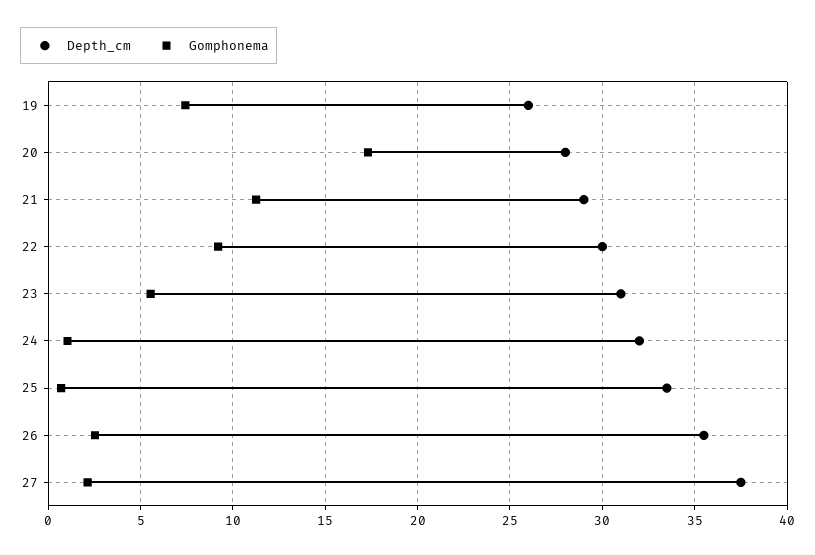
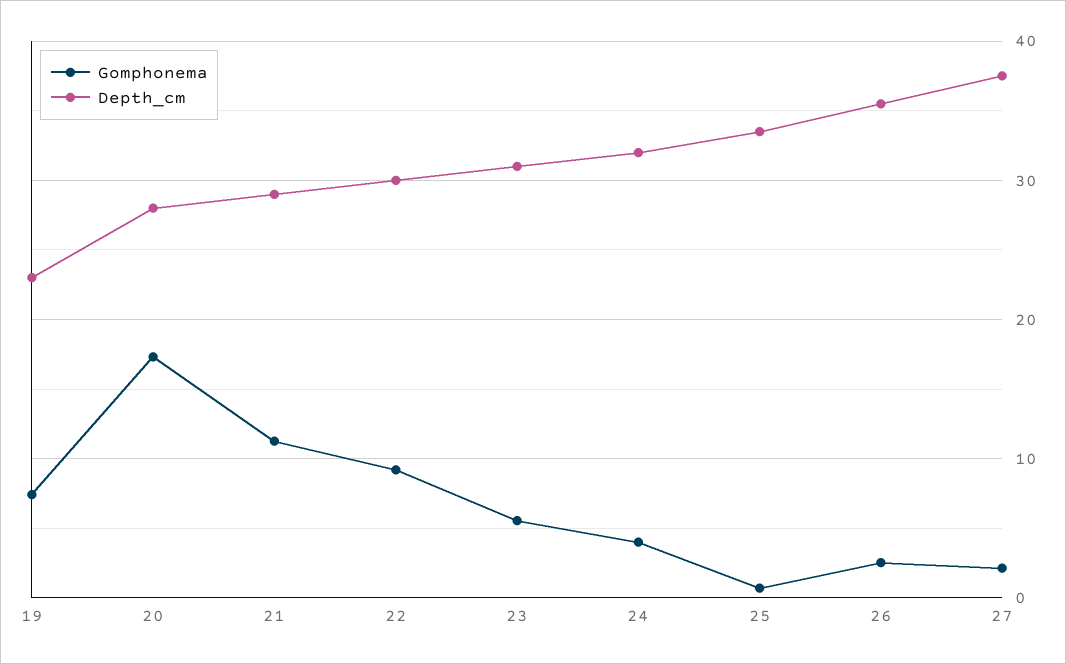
  {
    "Depth_cm": {
-     "19": 26,
+     "19": 23,
      "20": 28,
      "21": 29,
      "22": 30,
      "23": 31,
      "24": 32,
      "25": 33.5,
      "26": 35.5,
      "27": 37.5
    },
    "Gomphonema": {
      "19": 7.5,
      "20": 17.5,
      "21": 11.5,
      "22": 9,
      "23": 5.5,
-     "24": 1,
+     "24": 4,
      "25": 0.5,
      "26": 2.5,
      "27": 2
    }
  }

